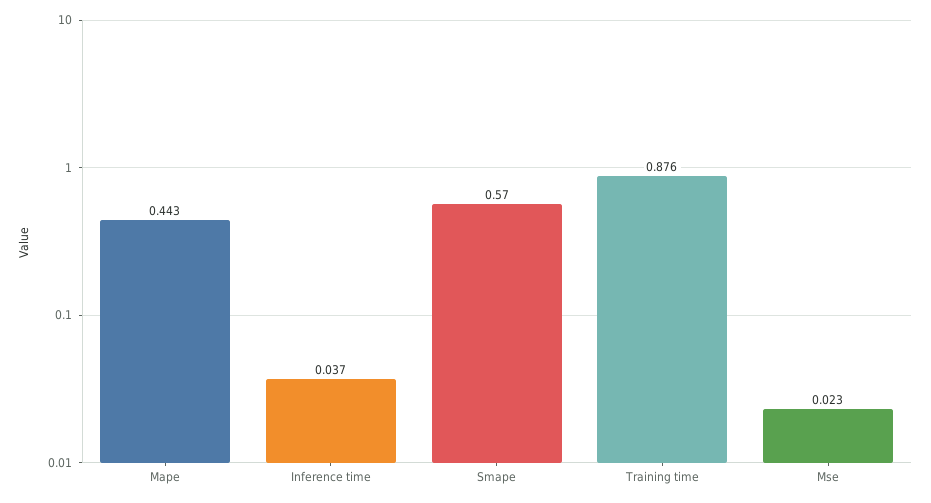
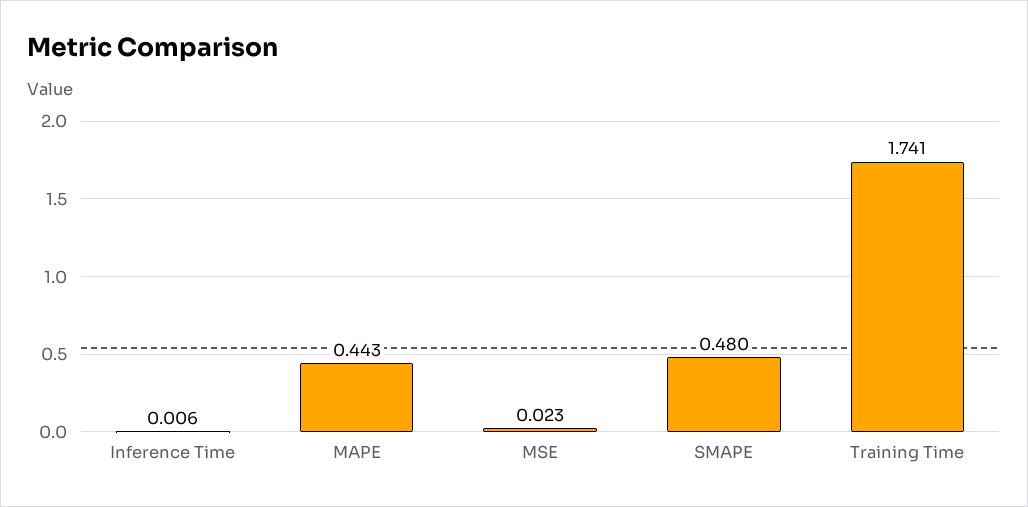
  {
    "Mape": 0.443,
-   "Inference time": 0.037,
+   "Inference time": 0.006,
-   "Smape": 0.57,
+   "Smape": 0.48,
-   "Training time": 0.876,
+   "Training time": 1.741,
    "Mse": 0.023
  }

